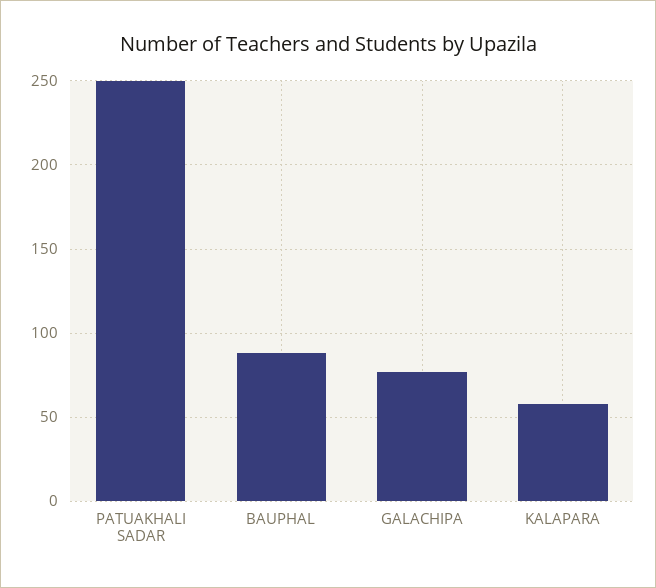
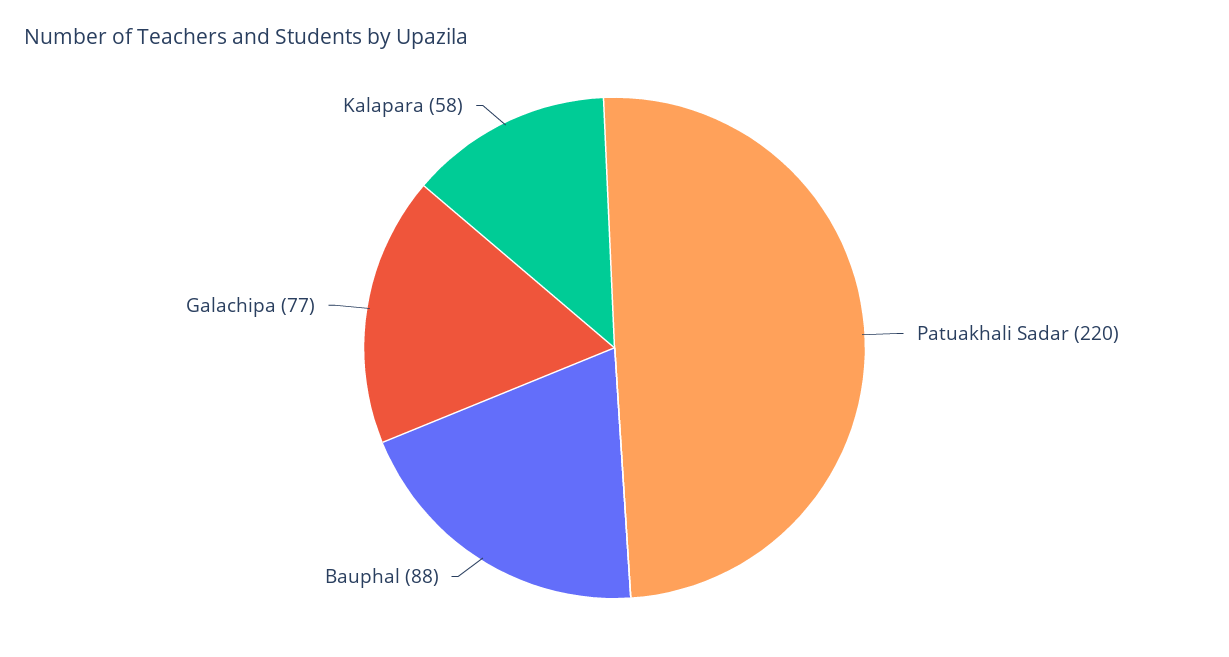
  {
-   "PATUAKHALI SADAR": 250,
+   "PATUAKHALI SADAR": 220,
    "BAUPHAL": 88,
    "GALACHIPA": 77,
    "KALAPARA": 58
  }

